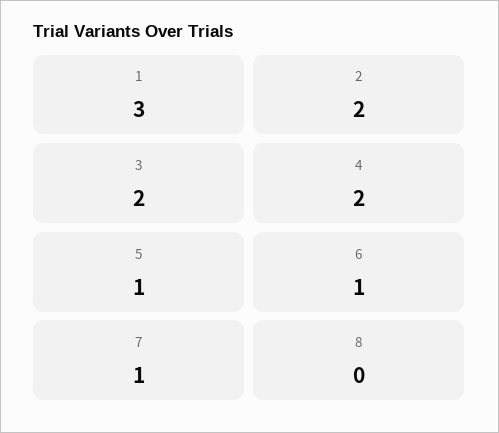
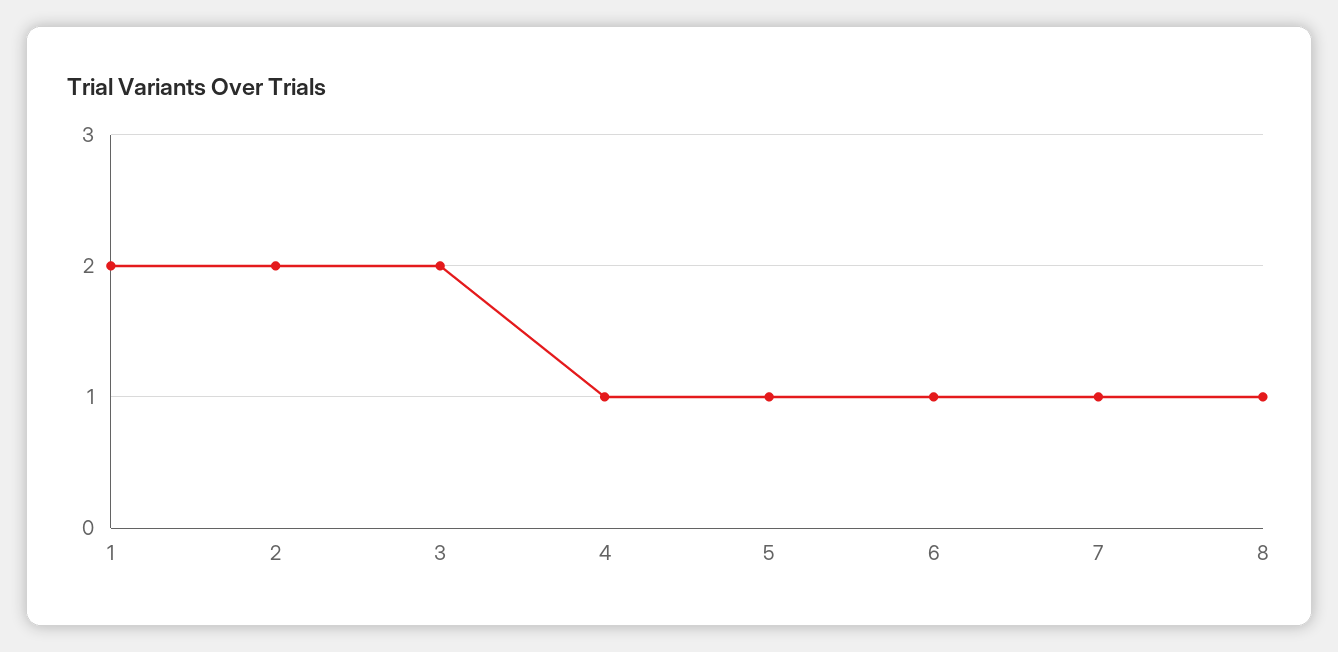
  {
-   "1": 3,
+   "1": 2,
    "2": 2,
    "3": 2,
-   "4": 2,
+   "4": 1,
    "5": 1,
    "6": 1,
    "7": 1,
-   "8": 0
+   "8": 1
  }

